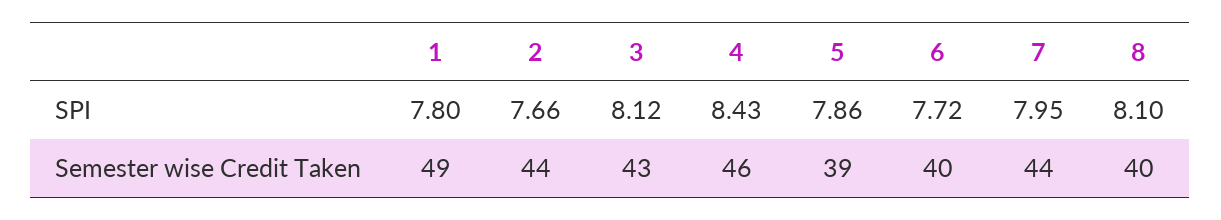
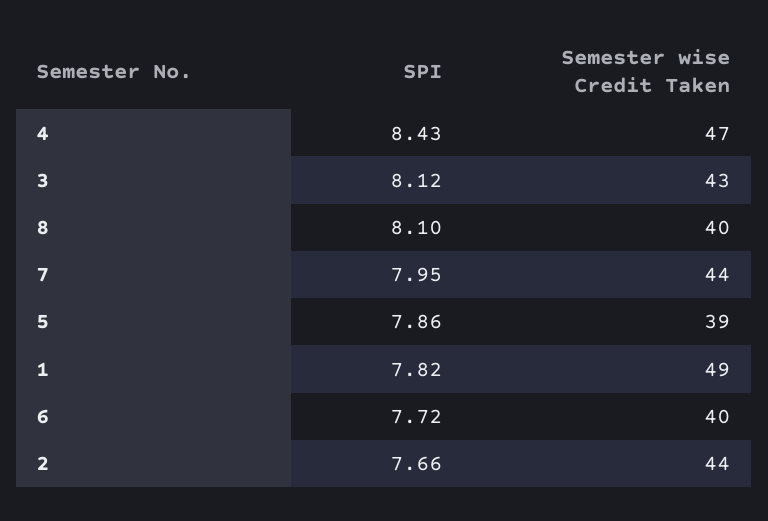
  {
    "1": {
-     "SPI": 7.8,
+     "SPI": 7.82,
      "Semester wise Credit Taken": 49
    },
    "2": {
      "SPI": 7.66,
      "Semester wise Credit Taken": 44
    },
    "3": {
      "SPI": 8.12,
      "Semester wise Credit Taken": 43
    },
    "4": {
      "SPI": 8.43,
-     "Semester wise Credit Taken": 46
+     "Semester wise Credit Taken": 47
    },
    "5": {
      "SPI": 7.86,
      "Semester wise Credit Taken": 39
    },
    "6": {
      "SPI": 7.72,
      "Semester wise Credit Taken": 40
    },
    "7": {
      "SPI": 7.95,
      "Semester wise Credit Taken": 44
    },
    "8": {
      "SPI": 8.1,
      "Semester wise Credit Taken": 40
    }
  }

